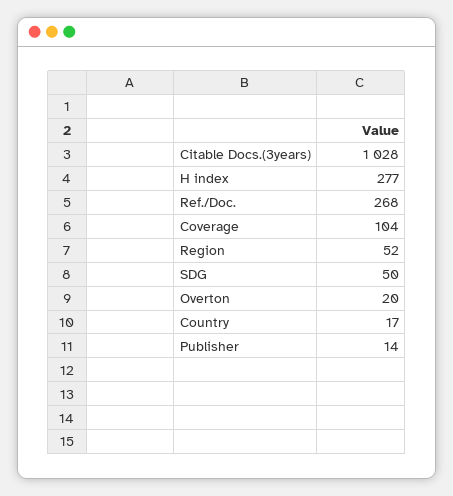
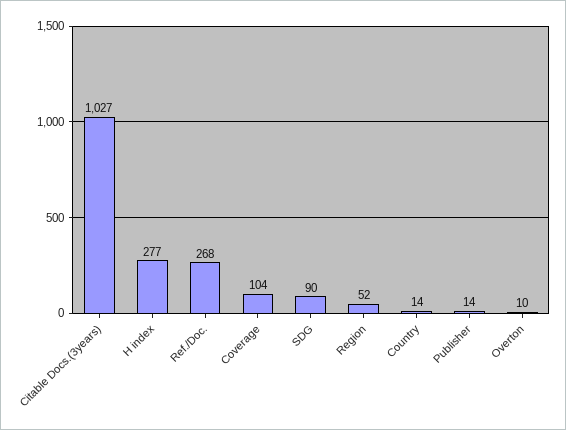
  {
-   "Citable Docs.(3years)": 1028,
+   "Citable Docs.(3years)": 1027,
    "H index": 277,
    "Ref./Doc.": 268,
    "Coverage": 104,
    "Region": 52,
-   "SDG": 50,
+   "SDG": 90,
-   "Overton": 20,
+   "Overton": 10,
-   "Country": 17,
+   "Country": 14,
    "Publisher": 14
  }

